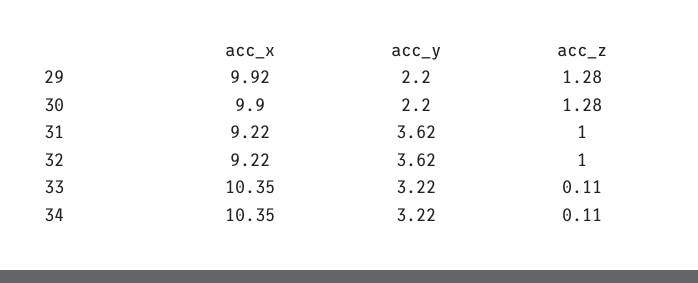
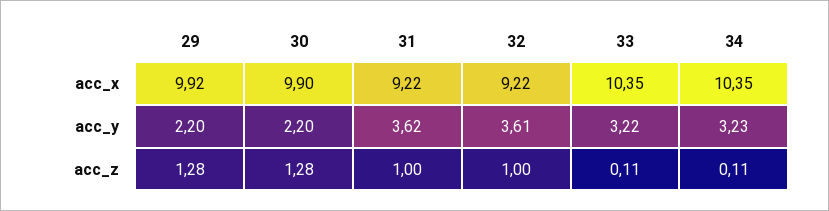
  {
    "acc_x": {
      "29": 9.92,
      "30": 9.9,
      "31": 9.22,
      "32": 9.22,
      "33": 10.35,
      "34": 10.35
    },
    "acc_y": {
      "29": 2.2,
      "30": 2.2,
      "31": 3.62,
-     "32": 3.62,
+     "32": 3.61,
      "33": 3.22,
-     "34": 3.22
+     "34": 3.23
    },
    "acc_z": {
      "29": 1.28,
      "30": 1.28,
      "31": 1,
      "32": 1,
      "33": 0.11,
      "34": 0.11
    }
  }

